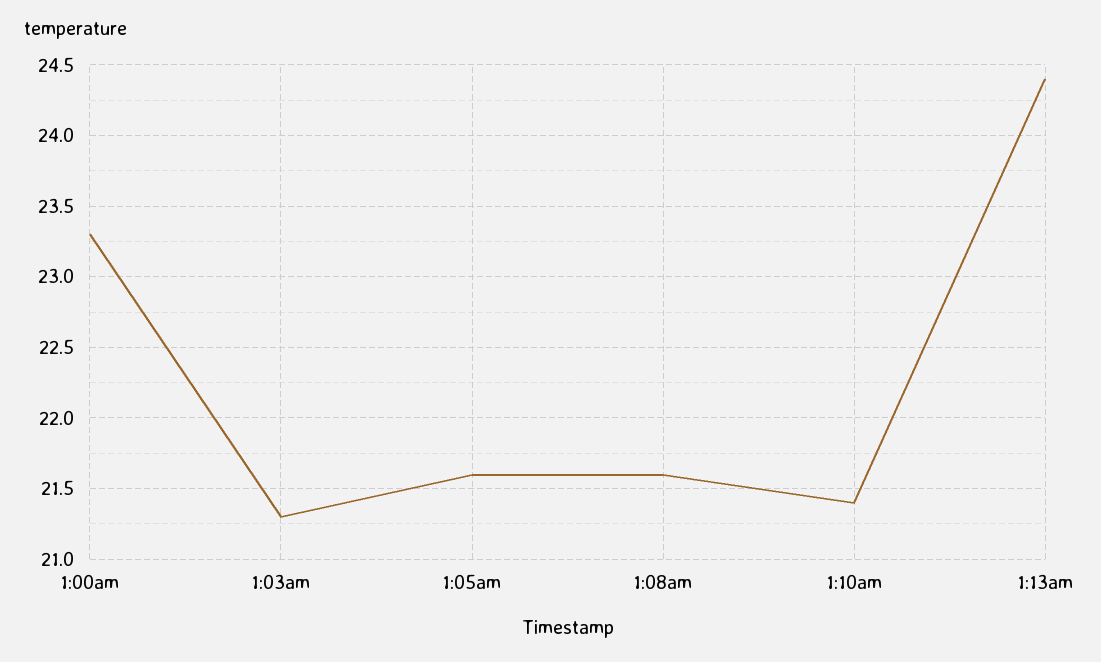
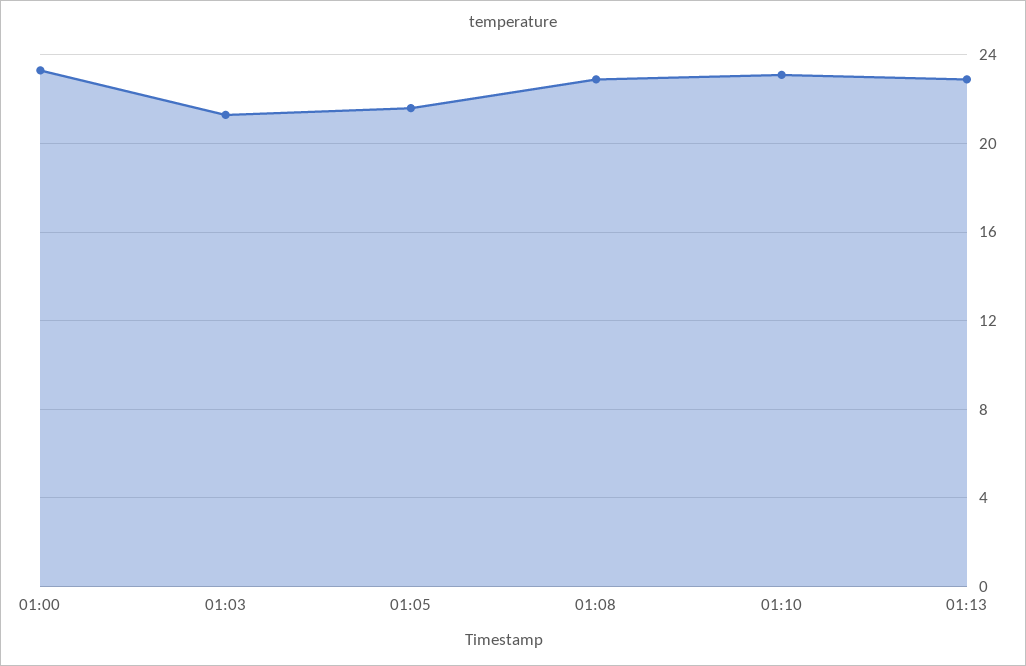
  {
    "1:00am": 23.3,
    "1:03am": 21.3,
    "1:05am": 21.6,
-   "1:08am": 21.6,
+   "1:08am": 23,
-   "1:10am": 21.4,
+   "1:10am": 23,
-   "1:13am": 24.4
+   "1:13am": 23
  }

